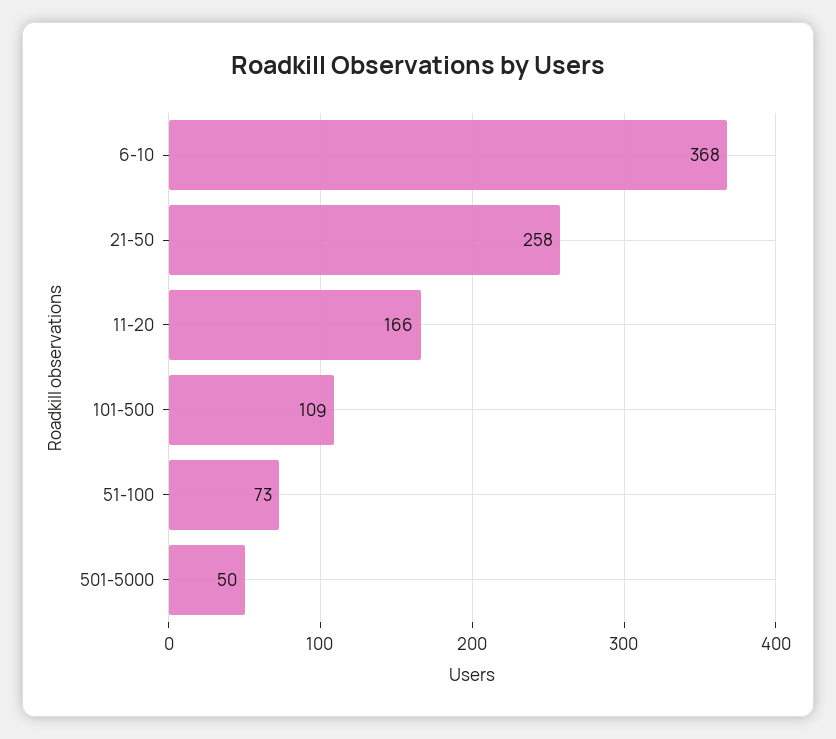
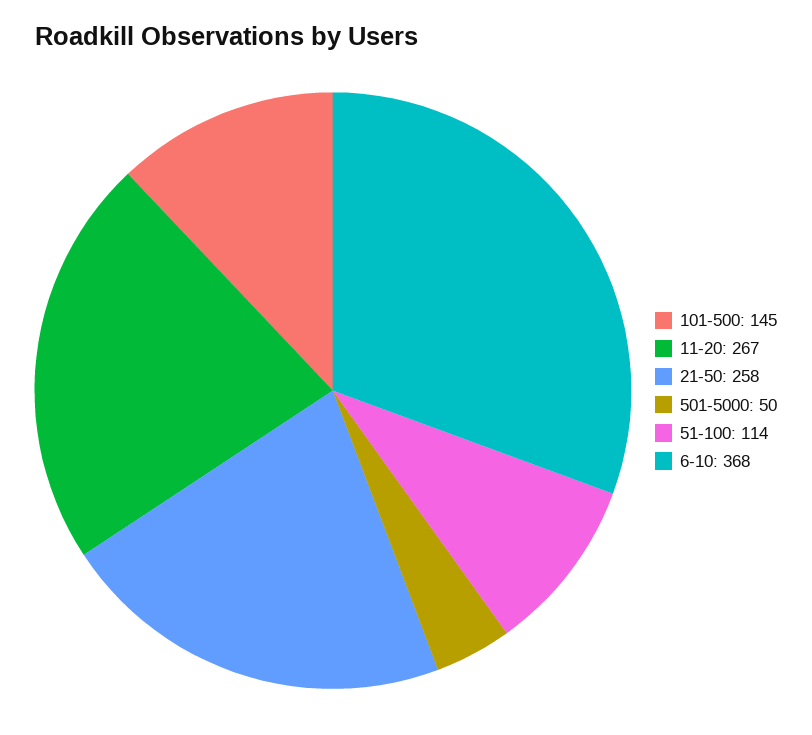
  {
    "6-10": 368,
    "21-50": 258,
-   "11-20": 166,
+   "11-20": 267,
-   "101-500": 109,
+   "101-500": 145,
-   "51-100": 73,
+   "51-100": 114,
    "501-5000": 50
  }

